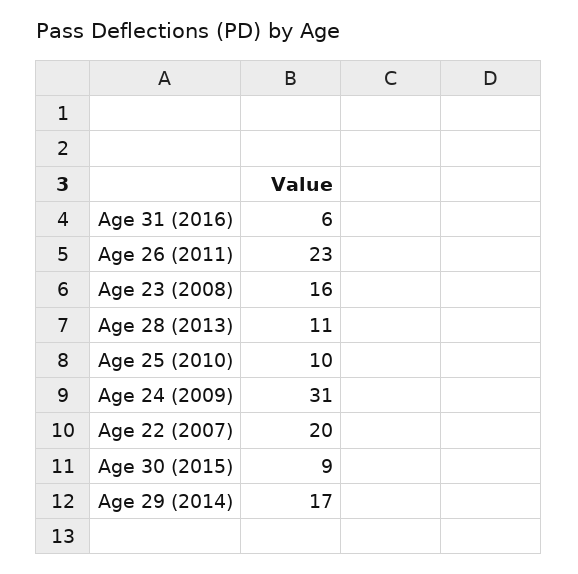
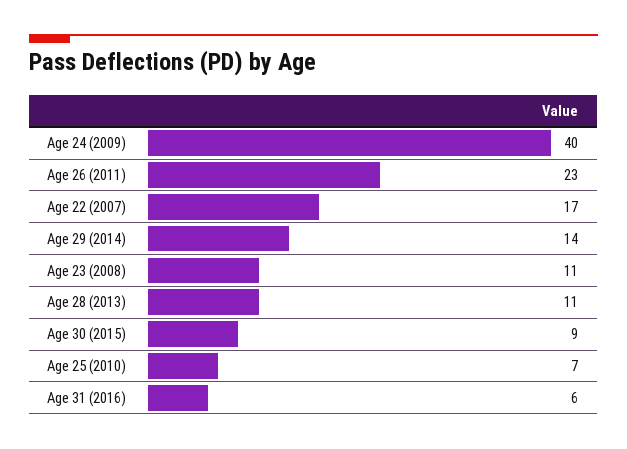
  {
    "Age 31 (2016)": 6,
    "Age 26 (2011)": 23,
-   "Age 23 (2008)": 16,
+   "Age 23 (2008)": 11,
    "Age 28 (2013)": 11,
-   "Age 25 (2010)": 10,
+   "Age 25 (2010)": 7,
-   "Age 24 (2009)": 31,
+   "Age 24 (2009)": 40,
-   "Age 22 (2007)": 20,
+   "Age 22 (2007)": 17,
    "Age 30 (2015)": 9,
-   "Age 29 (2014)": 17
+   "Age 29 (2014)": 14
  }

